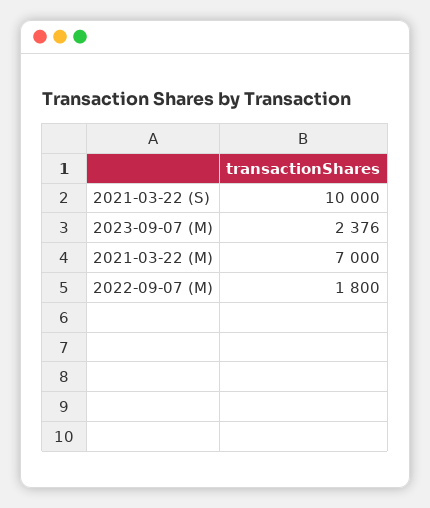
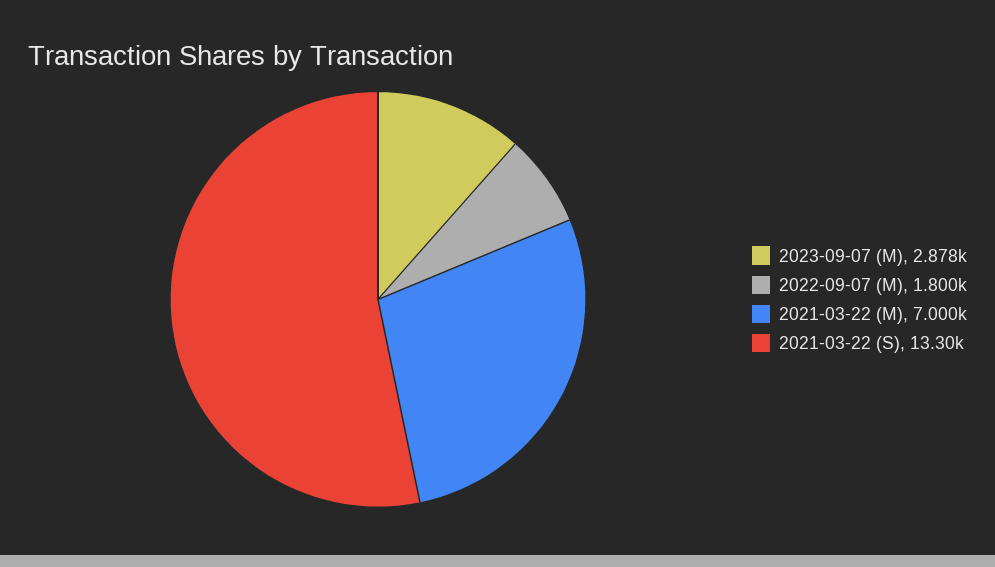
  {
-   "2021-03-22 (S)": 10000,
+   "2021-03-22 (S)": 13300,
-   "2023-09-07 (M)": 2376,
+   "2023-09-07 (M)": 2878,
    "2021-03-22 (M)": 7000,
    "2022-09-07 (M)": 1800
  }

